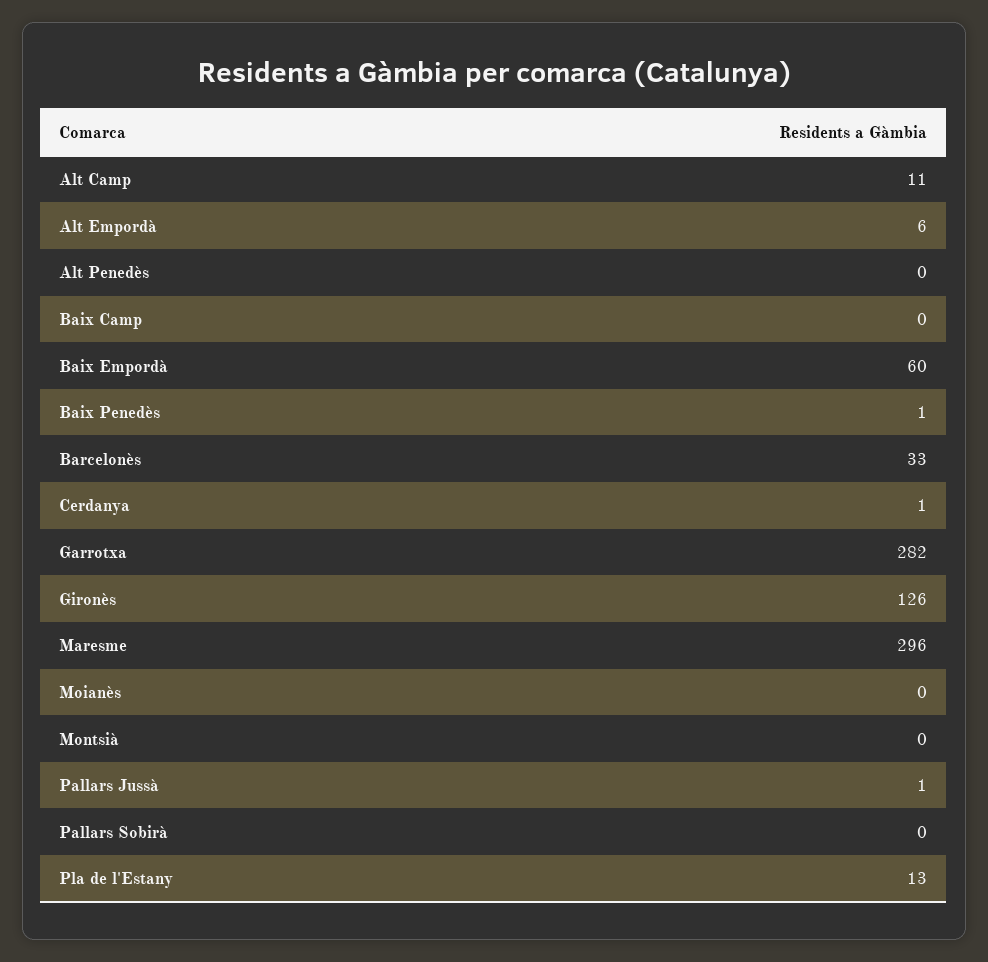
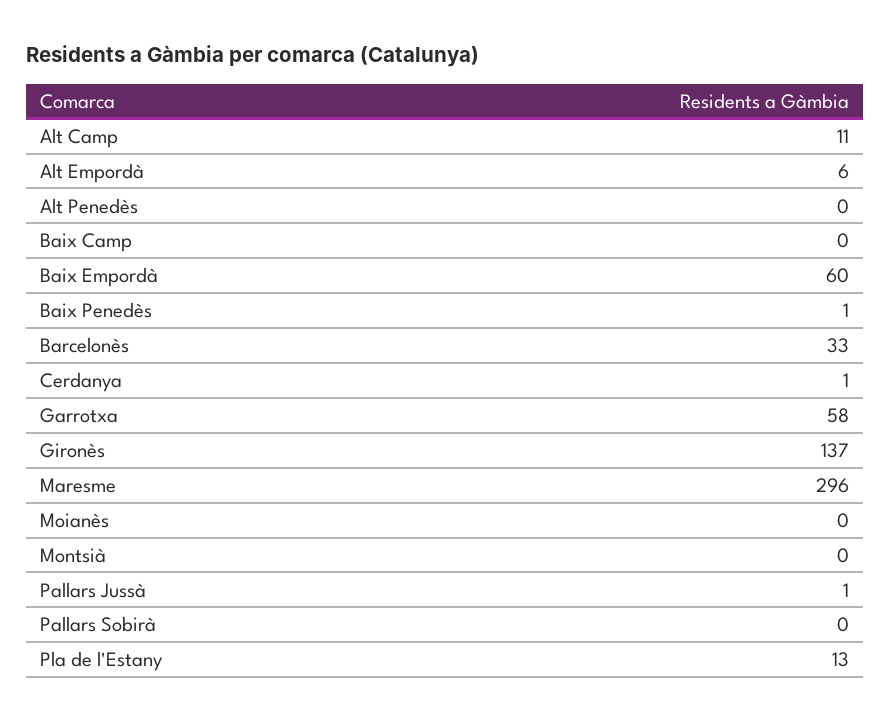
  {
    "Alt Camp": 11,
    "Alt Empordà": 6,
    "Alt Penedès": 0,
    "Baix Camp": 0,
    "Baix Empordà": 60,
    "Baix Penedès": 1,
    "Barcelonès": 33,
    "Cerdanya": 1,
-   "Garrotxa": 282,
+   "Garrotxa": 58,
-   "Gironès": 126,
+   "Gironès": 137,
    "Maresme": 296,
    "Moianès": 0,
    "Montsià": 0,
    "Pallars Jussà": 1,
    "Pallars Sobirà": 0,
    "Pla de l'Estany": 13
  }

